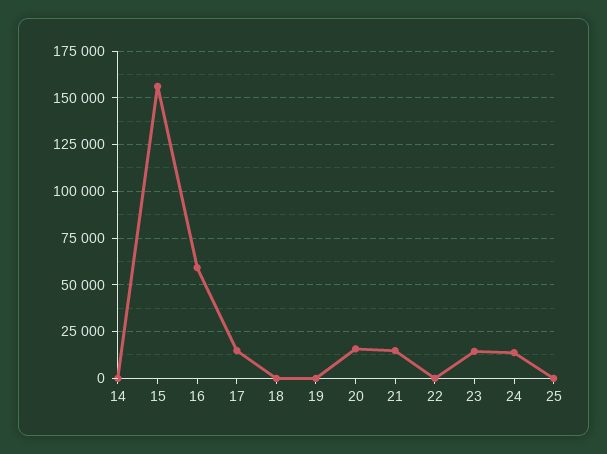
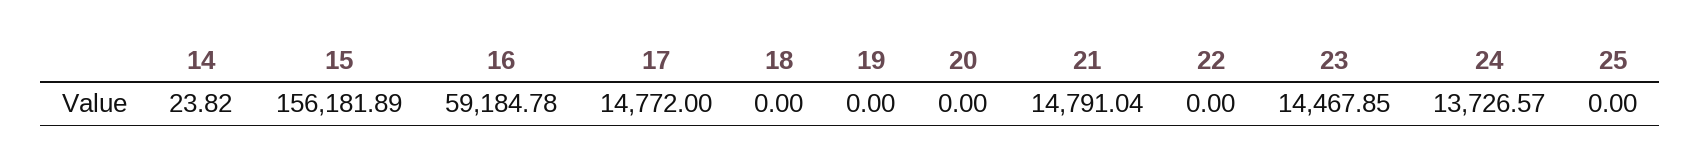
  {
    "14": 23.82,
    "15": 156181.89,
    "16": 59184.78,
    "17": 14772,
    "18": 0,
    "19": 0,
-   "20": 15000,
+   "20": 0,
    "21": 14791.04,
    "22": 0,
    "23": 14467.85,
    "24": 13726.57,
    "25": 0
  }

